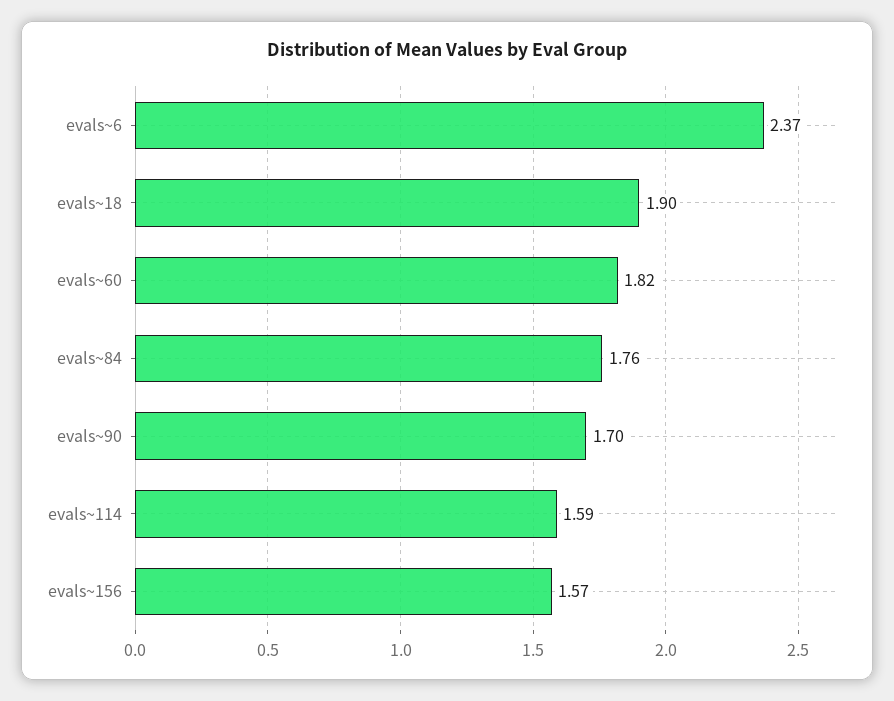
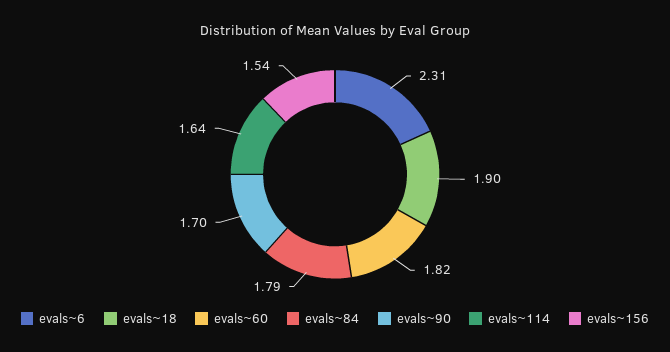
  {
-   "evals~6": 2.37,
+   "evals~6": 2.31,
    "evals~18": 1.9,
    "evals~60": 1.82,
-   "evals~84": 1.76,
+   "evals~84": 1.79,
    "evals~90": 1.7,
-   "evals~114": 1.59,
+   "evals~114": 1.64,
-   "evals~156": 1.57
+   "evals~156": 1.54
  }

